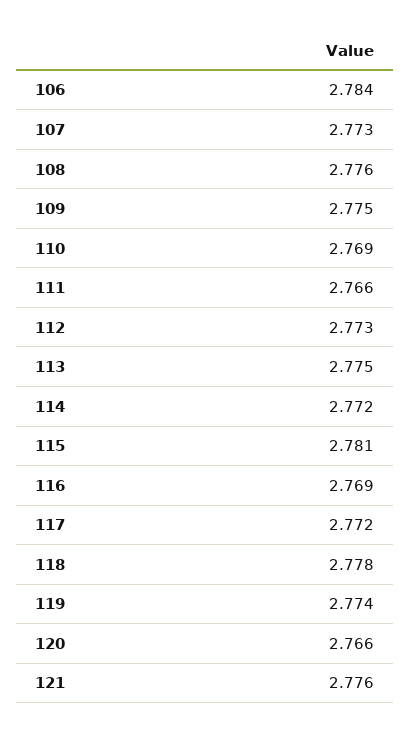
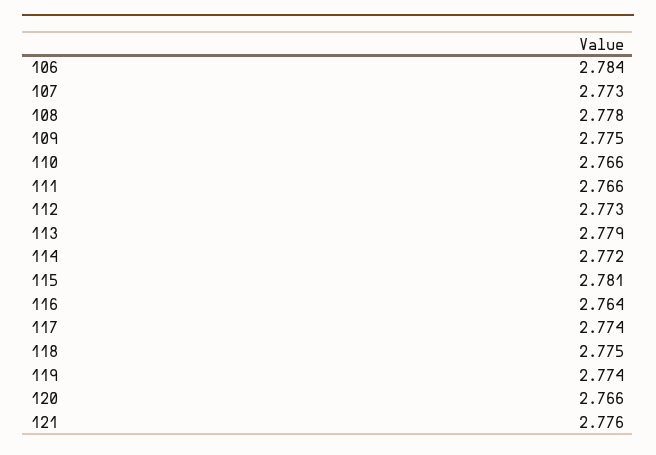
  {
    "106": 2.784,
    "107": 2.773,
-   "108": 2.776,
+   "108": 2.778,
    "109": 2.775,
-   "110": 2.769,
+   "110": 2.766,
    "111": 2.766,
    "112": 2.773,
-   "113": 2.775,
+   "113": 2.779,
    "114": 2.772,
    "115": 2.781,
-   "116": 2.769,
+   "116": 2.764,
-   "117": 2.772,
+   "117": 2.774,
-   "118": 2.778,
+   "118": 2.775,
    "119": 2.774,
    "120": 2.766,
    "121": 2.776
  }

